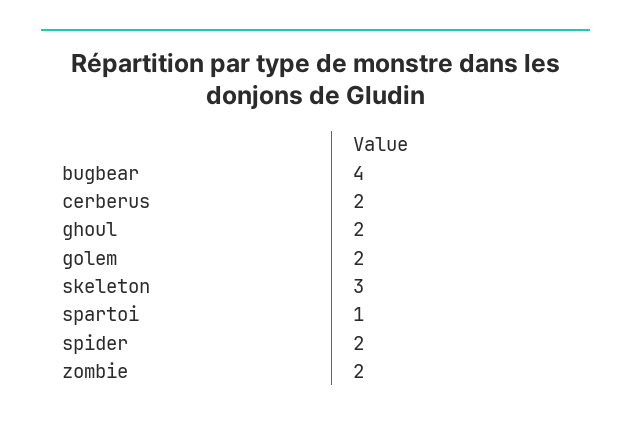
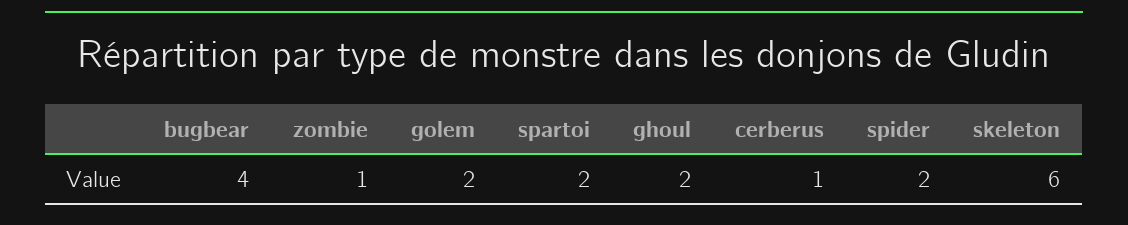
  {
    "bugbear": 4,
-   "cerberus": 2,
+   "cerberus": 1,
    "ghoul": 2,
    "golem": 2,
-   "skeleton": 3,
+   "skeleton": 6,
-   "spartoi": 1,
+   "spartoi": 2,
    "spider": 2,
-   "zombie": 2
+   "zombie": 1
  }

